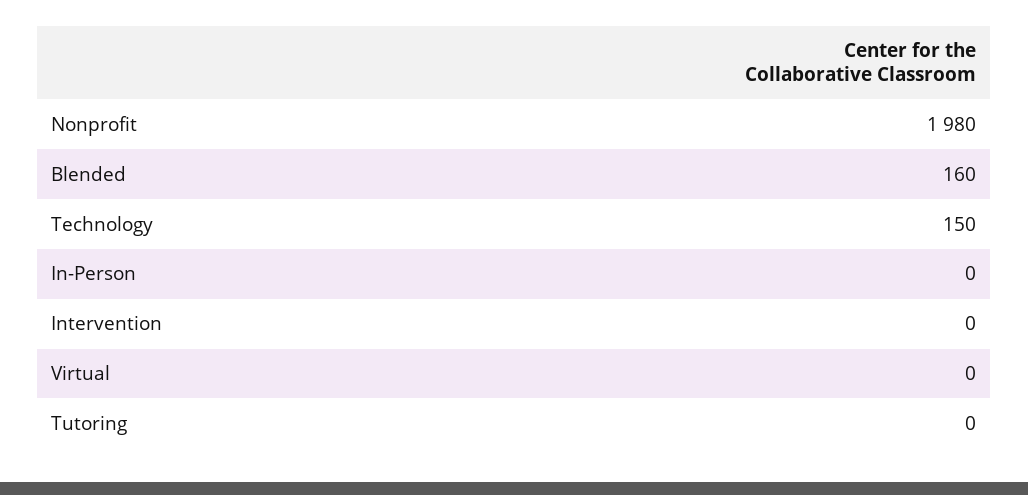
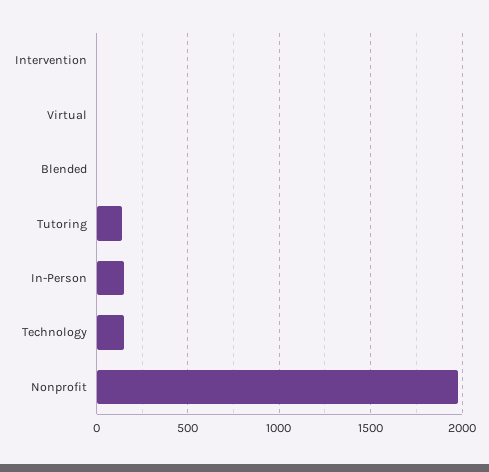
  {
    "Nonprofit": 1980,
-   "Blended": 160,
+   "Blended": 0,
    "Technology": 150,
-   "In-Person": 0,
+   "In-Person": 150,
    "Intervention": 0,
    "Virtual": 0,
-   "Tutoring": 0
+   "Tutoring": 150
  }

